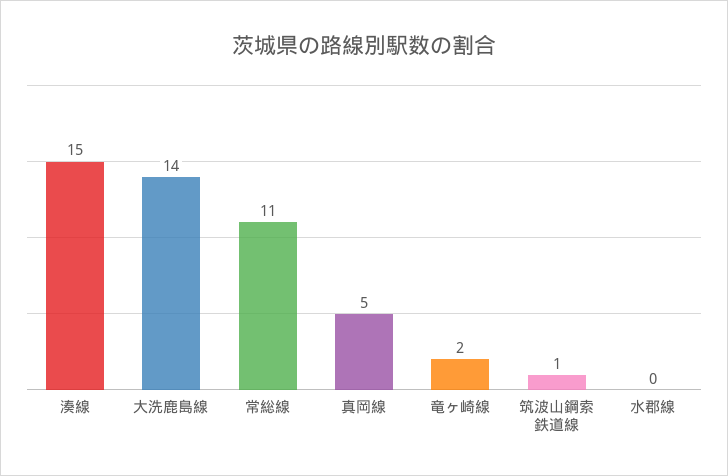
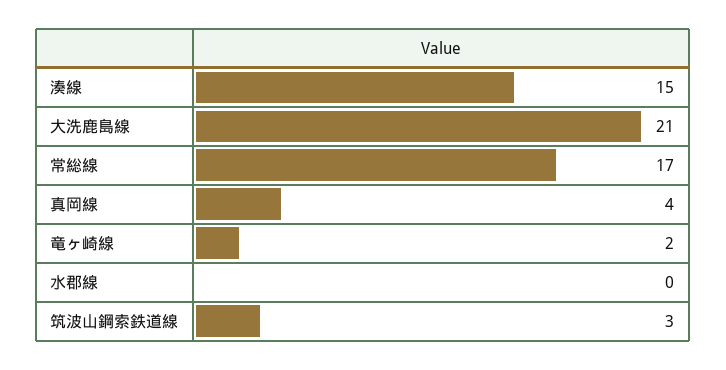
  {
    "湊線": 15,
-   "大洗鹿島線": 14,
+   "大洗鹿島線": 21,
-   "常総線": 11,
+   "常総線": 17,
-   "真岡線": 5,
+   "真岡線": 4,
    "竜ヶ崎線": 2,
-   "筑波山鋼索鉄道線": 1,
+   "筑波山鋼索鉄道線": 3,
    "水郡線": 0
  }

